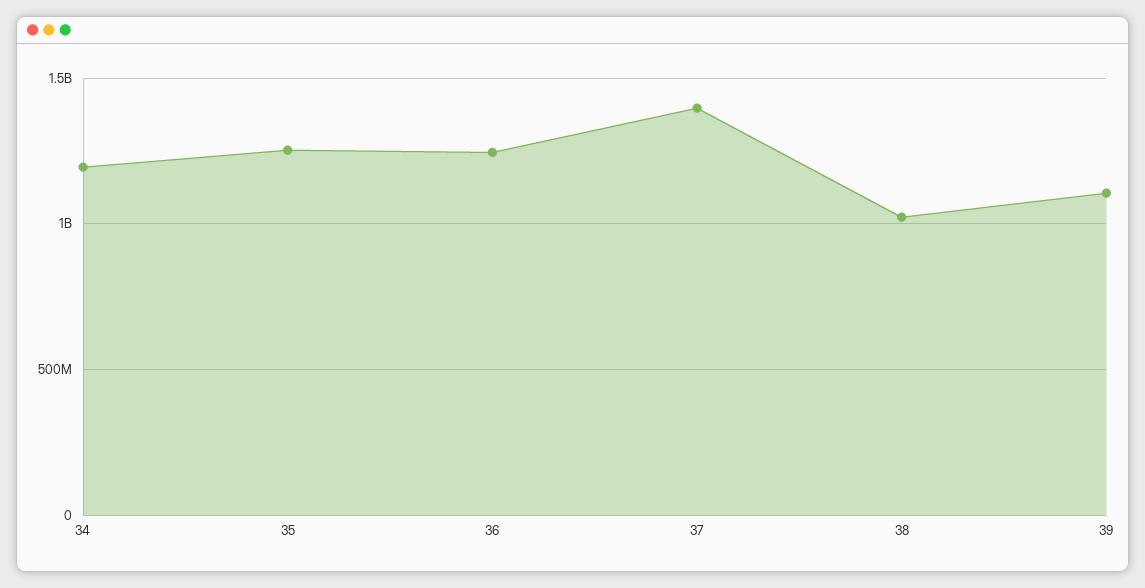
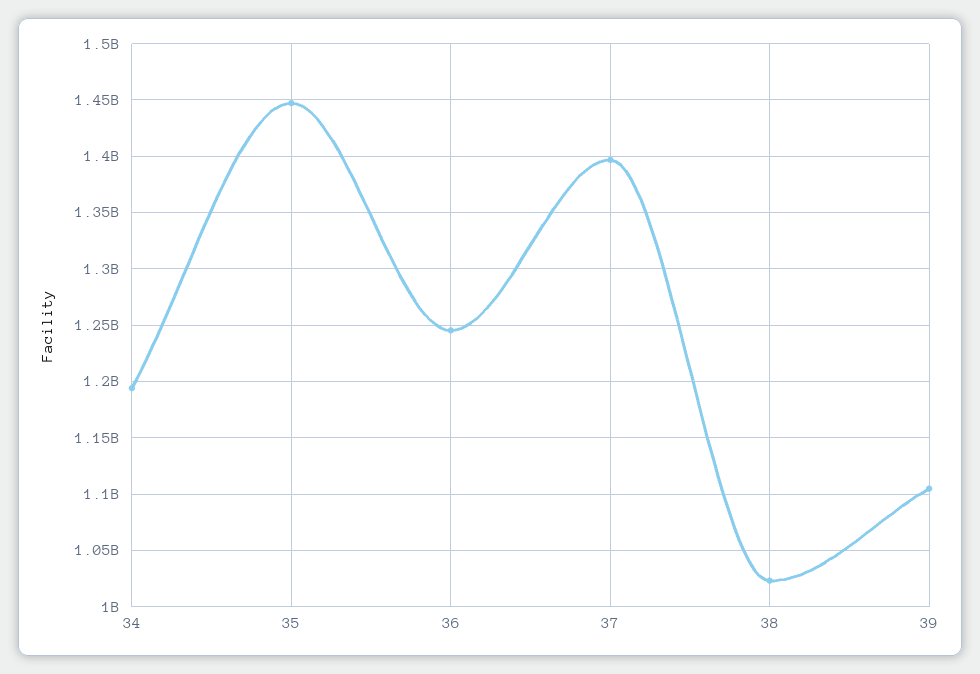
  {
    "34": 1190000000,
-   "35": 1250000000,
+   "35": 1450000000,
    "36": 1250000000,
    "37": 1400000000,
    "38": 1020000000,
    "39": 1100000000
  }

